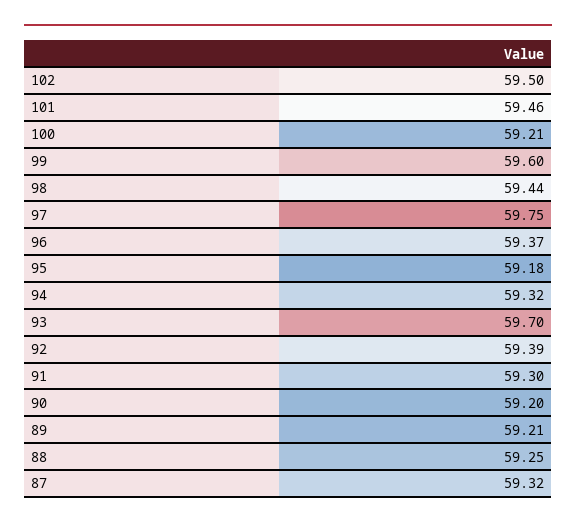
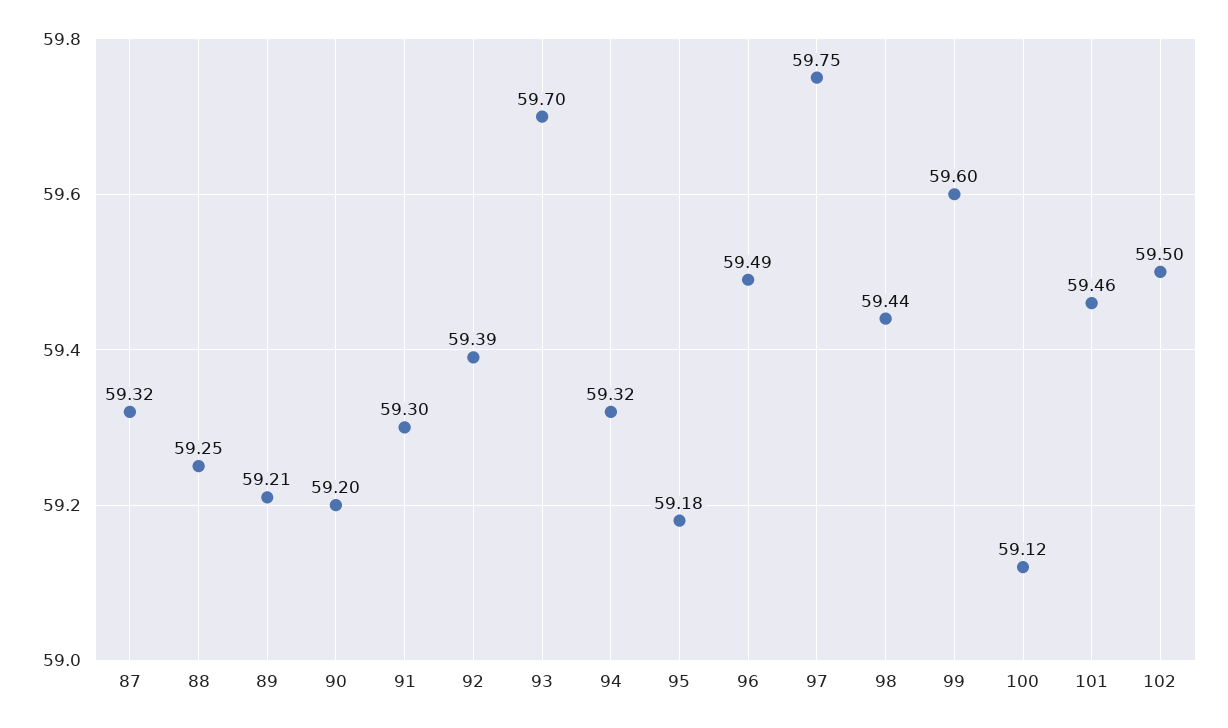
  {
    "102": 59.5,
    "101": 59.46,
-   "100": 59.21,
+   "100": 59.12,
    "99": 59.6,
    "98": 59.44,
    "97": 59.75,
-   "96": 59.37,
+   "96": 59.49,
    "95": 59.18,
    "94": 59.32,
    "93": 59.7,
    "92": 59.39,
    "91": 59.3,
    "90": 59.2,
    "89": 59.21,
    "88": 59.25,
    "87": 59.32
  }

